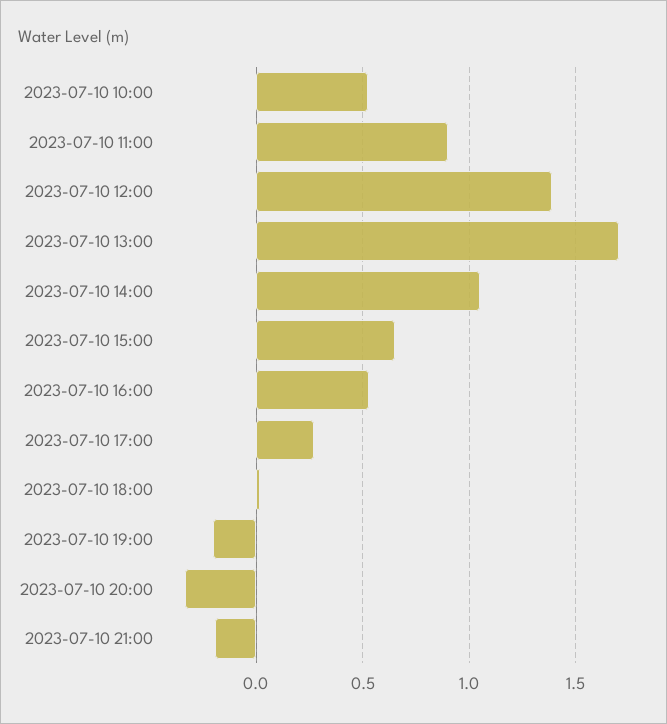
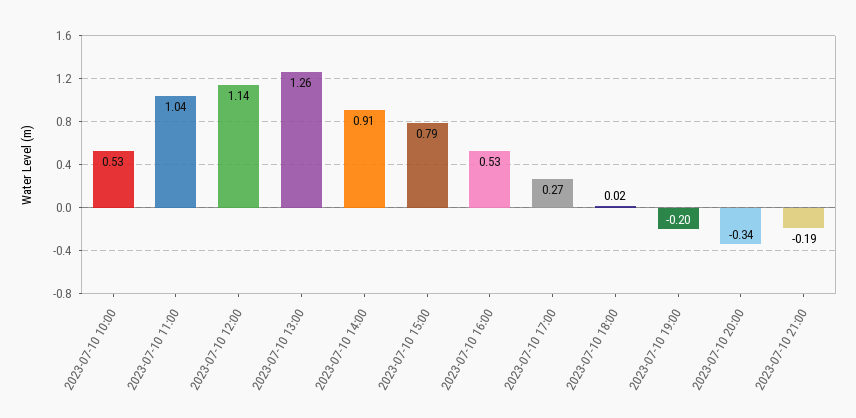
  {
    "2023-07-10 10:00": 0.53,
-   "2023-07-10 11:00": 0.9,
+   "2023-07-10 11:00": 1.04,
-   "2023-07-10 12:00": 1.4,
+   "2023-07-10 12:00": 1.14,
-   "2023-07-10 13:00": 1.7,
+   "2023-07-10 13:00": 1.26,
-   "2023-07-10 14:00": 1.05,
+   "2023-07-10 14:00": 0.91,
-   "2023-07-10 15:00": 0.65,
+   "2023-07-10 15:00": 0.79,
    "2023-07-10 16:00": 0.53,
    "2023-07-10 17:00": 0.27,
    "2023-07-10 18:00": 0.02,
    "2023-07-10 19:00": -0.2,
    "2023-07-10 20:00": -0.34,
    "2023-07-10 21:00": -0.19
  }

